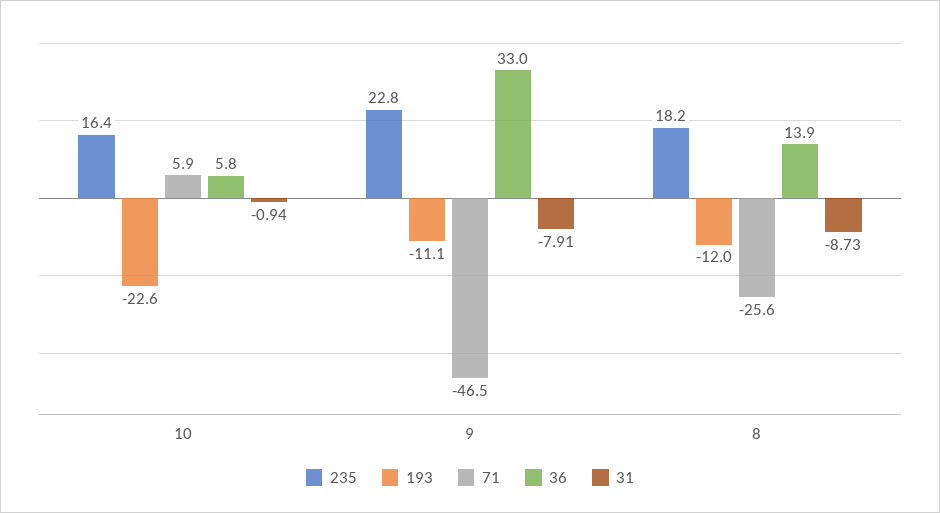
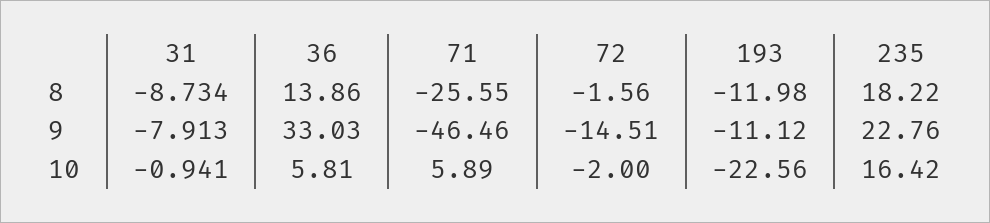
  {
    "235": {
      "10": 16.42,
      "9": 22.76,
      "8": 18.22
    },
    "193": {
      "10": -22.56,
      "9": -11.12,
      "8": -11.98
    },
    "71": {
      "10": 5.89,
      "9": -46.46,
      "8": -25.55
    },
    "36": {
      "10": 5.81,
      "9": 33.03,
      "8": 13.86
    },
    "31": {
      "10": -0.941,
      "9": -7.913,
      "8": -8.734
-   }
+   },
+   "72": {
+     "8": -1.56,
+     "9": -14.51,
+     "10": -2
+   }
  }

